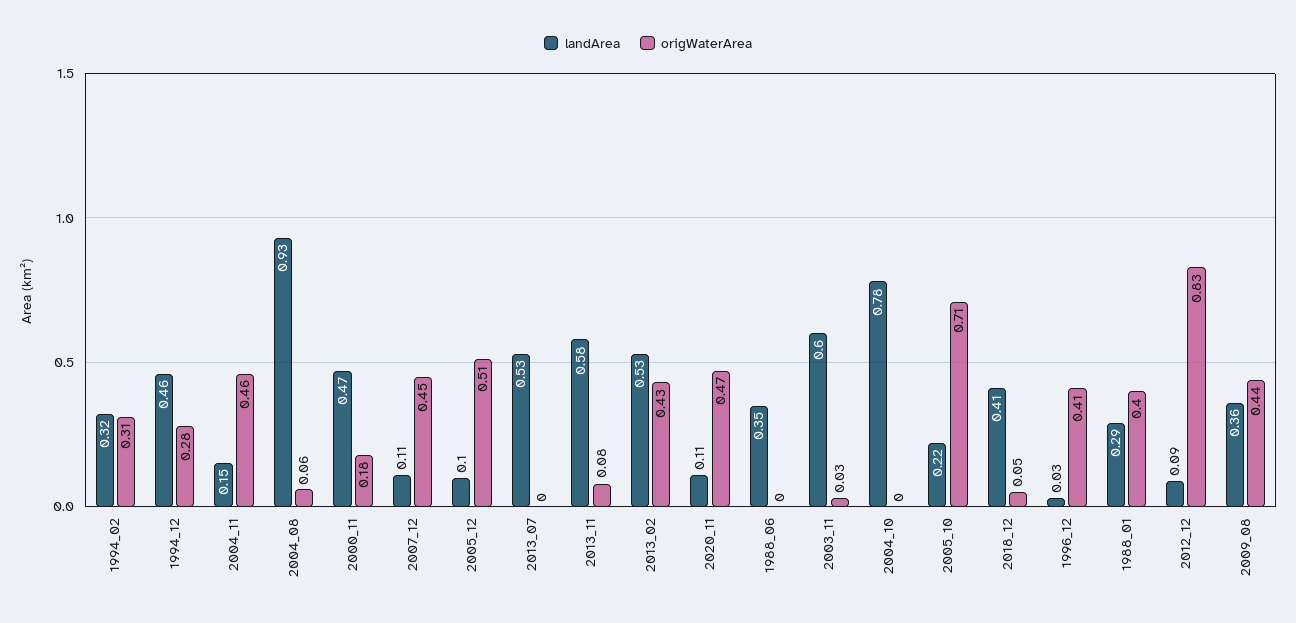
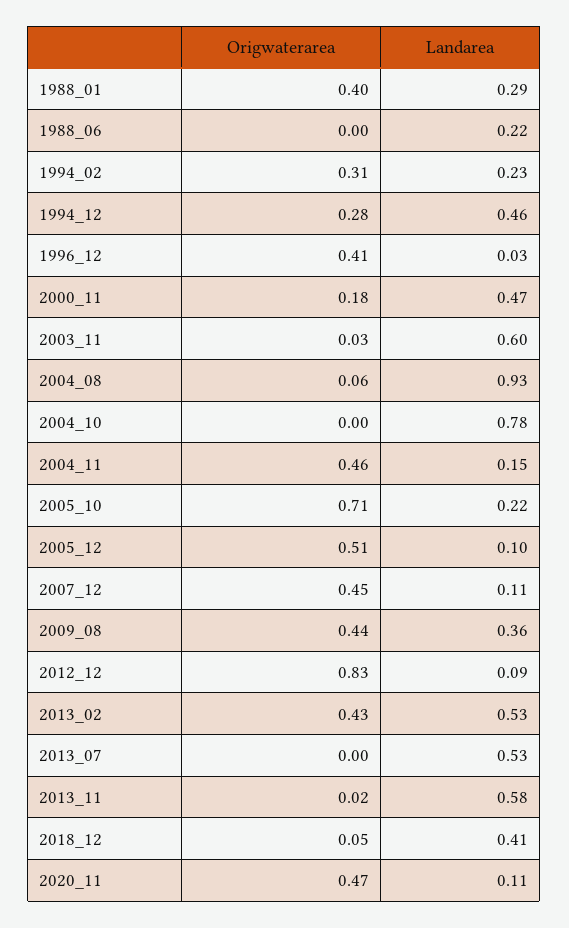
  {
    "landArea": {
-     "1994_02": 0.32,
+     "1994_02": 0.23,
      "1994_12": 0.46,
      "2004_11": 0.15,
      "2004_08": 0.93,
      "2000_11": 0.47,
      "2007_12": 0.11,
      "2005_12": 0.1,
      "2013_07": 0.53,
      "2013_11": 0.58,
      "2013_02": 0.53,
      "2020_11": 0.11,
-     "1988_06": 0.35,
+     "1988_06": 0.22,
      "2003_11": 0.6,
      "2004_10": 0.78,
      "2005_10": 0.22,
      "2018_12": 0.41,
      "1996_12": 0.03,
      "1988_01": 0.29,
      "2012_12": 0.09,
      "2009_08": 0.36
    },
    "origWaterArea": {
      "1994_02": 0.31,
      "1994_12": 0.28,
      "2004_11": 0.46,
      "2004_08": 0.06,
      "2000_11": 0.18,
      "2007_12": 0.45,
      "2005_12": 0.51,
      "2013_07": 0,
-     "2013_11": 0.08,
+     "2013_11": 0.02,
      "2013_02": 0.43,
      "2020_11": 0.47,
      "1988_06": 0,
      "2003_11": 0.03,
      "2004_10": 0,
      "2005_10": 0.71,
      "2018_12": 0.05,
      "1996_12": 0.41,
      "1988_01": 0.4,
      "2012_12": 0.83,
      "2009_08": 0.44
    }
  }

